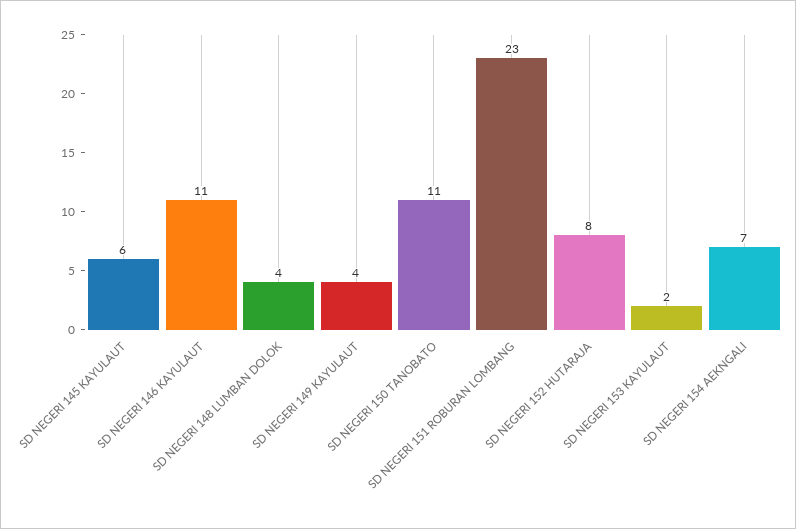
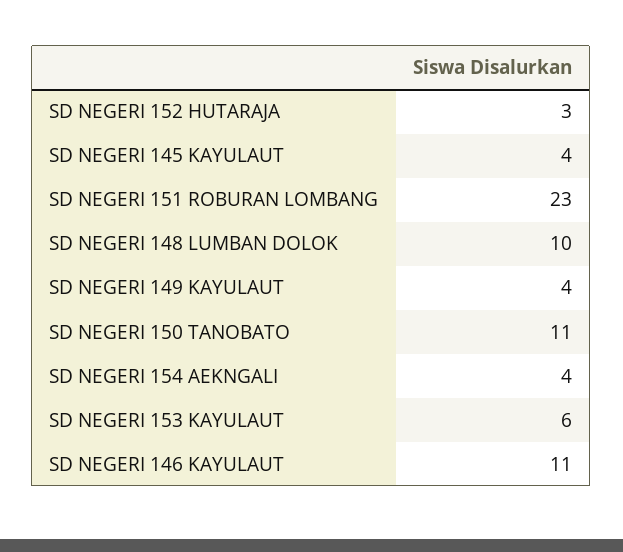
  {
-   "SD NEGERI 145 KAYULAUT": 6,
+   "SD NEGERI 145 KAYULAUT": 4,
    "SD NEGERI 146 KAYULAUT": 11,
-   "SD NEGERI 148 LUMBAN DOLOK": 4,
+   "SD NEGERI 148 LUMBAN DOLOK": 10,
    "SD NEGERI 149 KAYULAUT": 4,
    "SD NEGERI 150 TANOBATO": 11,
    "SD NEGERI 151 ROBURAN LOMBANG": 23,
-   "SD NEGERI 152 HUTARAJA": 8,
+   "SD NEGERI 152 HUTARAJA": 3,
-   "SD NEGERI 153 KAYULAUT": 2,
+   "SD NEGERI 153 KAYULAUT": 6,
-   "SD NEGERI 154 AEKNGALI": 7
+   "SD NEGERI 154 AEKNGALI": 4
  }

